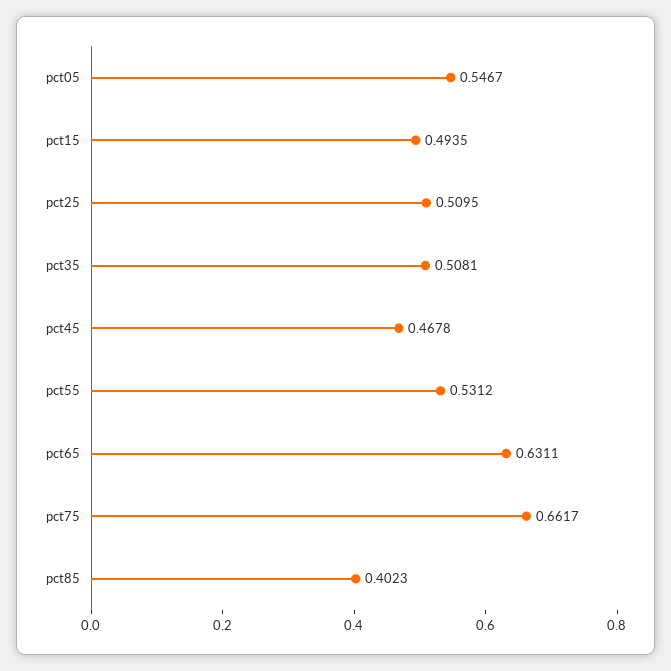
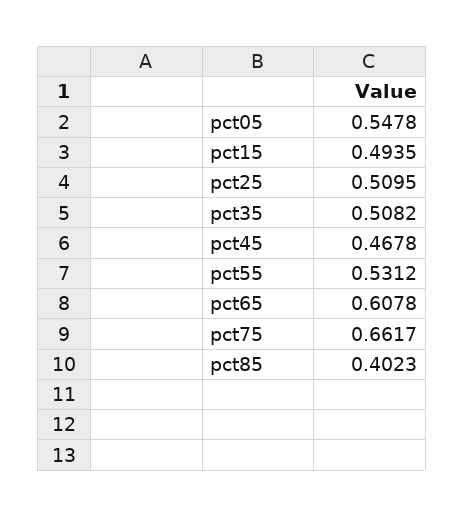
  {
-   "pct05": 0.5467,
+   "pct05": 0.5478,
    "pct15": 0.4935,
    "pct25": 0.5095,
-   "pct35": 0.5081,
+   "pct35": 0.5082,
    "pct45": 0.4678,
    "pct55": 0.5312,
-   "pct65": 0.6311,
+   "pct65": 0.6078,
    "pct75": 0.6617,
    "pct85": 0.4023
  }

